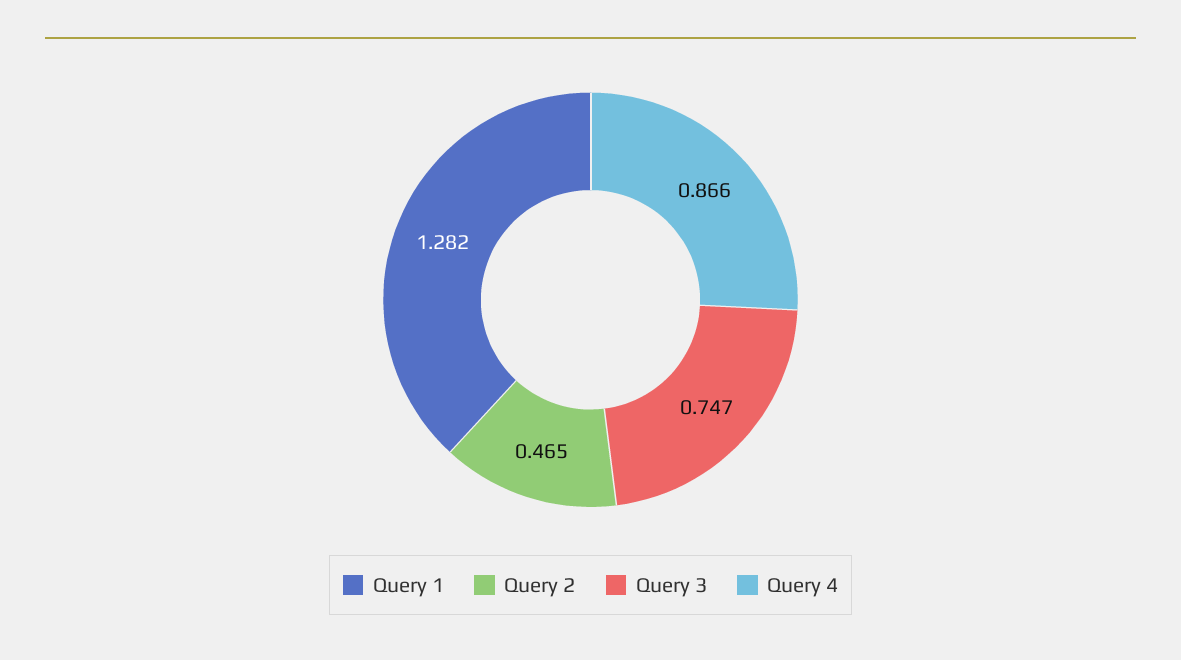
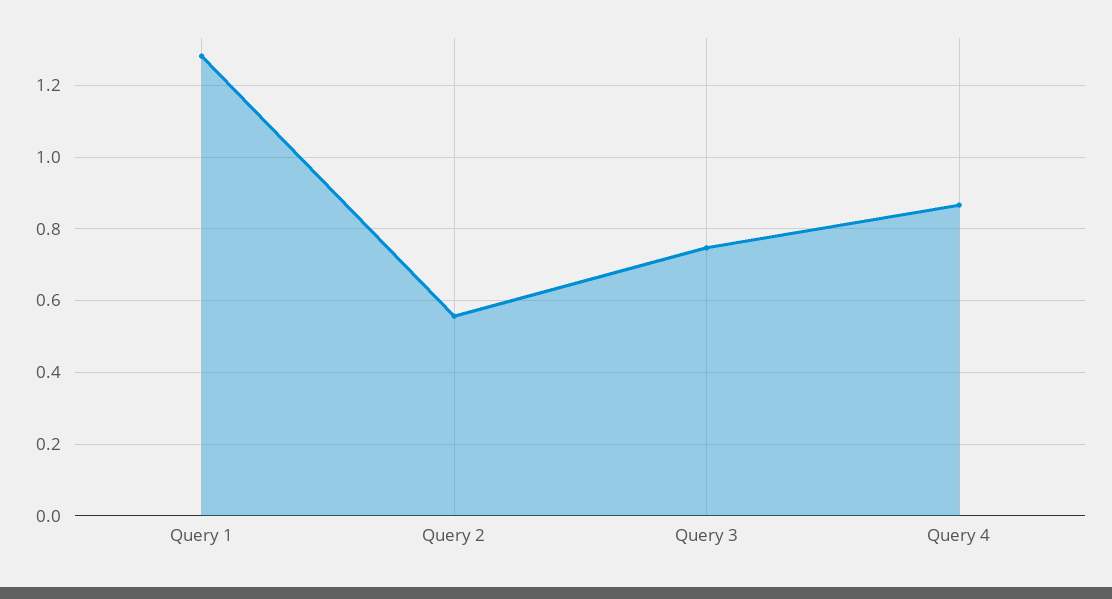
  {
    "Query 1": 1.282,
-   "Query 2": 0.465,
+   "Query 2": 0.56,
    "Query 3": 0.747,
    "Query 4": 0.866
  }

